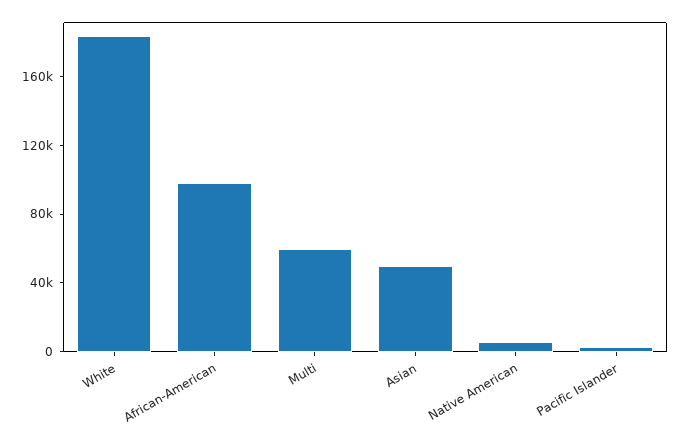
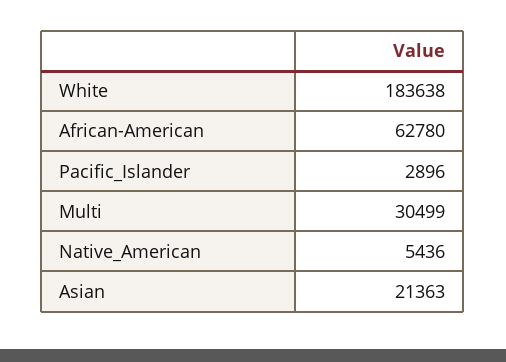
  {
    "White": 183638,
-   "African-American": 100000,
+   "African-American": 62780,
-   "Multi": 60000,
+   "Multi": 30499,
-   "Asian": 50000,
+   "Asian": 21363,
    "Native American": 5436,
    "Pacific Islander": 2896
  }

